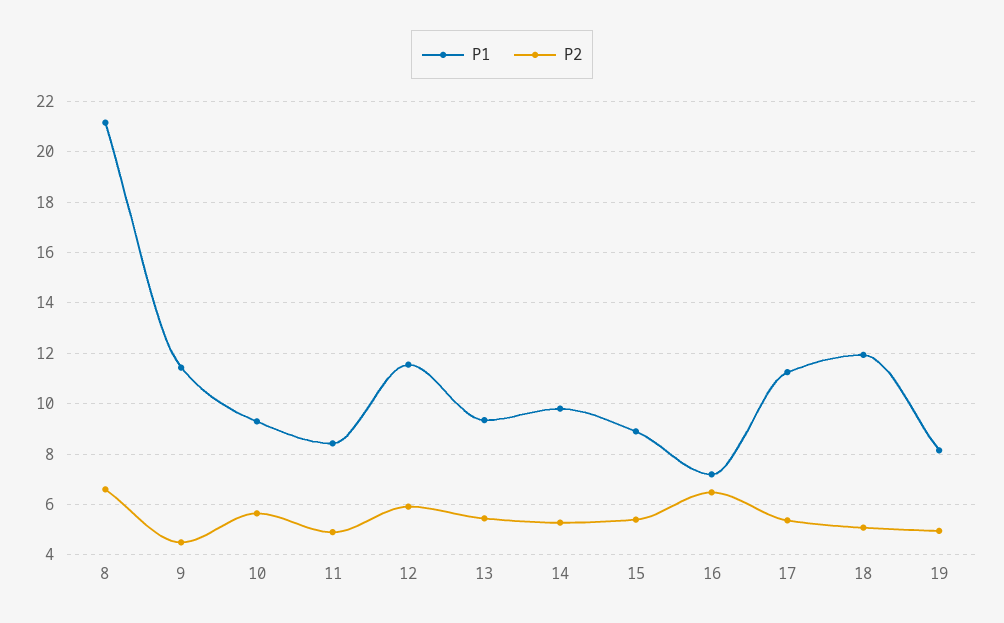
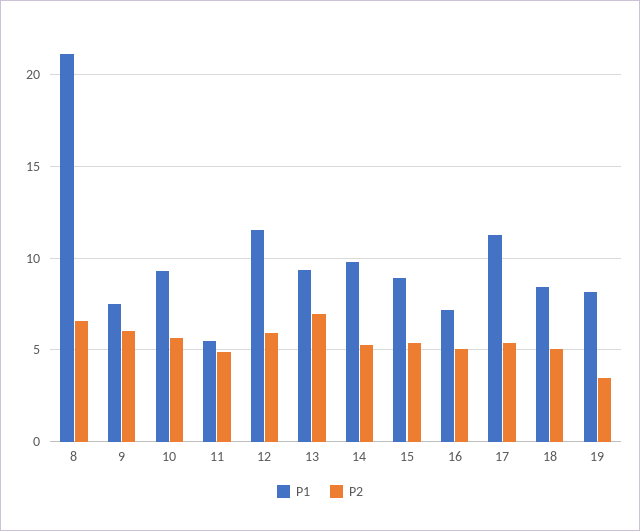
  {
    "P1": {
      "8": 21.25,
-     "9": 11.5,
+     "9": 7.5,
      "10": 9.25,
-     "11": 8.5,
+     "11": 5.5,
      "12": 11.5,
      "13": 9.25,
      "14": 9.75,
      "15": 9,
      "16": 7.25,
      "17": 11.25,
-     "18": 12,
+     "18": 8.5,
      "19": 8.25
    },
    "P2": {
      "8": 6.5,
-     "9": 4.5,
+     "9": 6,
      "10": 5.75,
      "11": 5,
      "12": 6,
-     "13": 5.5,
+     "13": 7,
      "14": 5.25,
      "15": 5.5,
-     "16": 6.5,
+     "16": 5,
      "17": 5.25,
      "18": 5,
-     "19": 5
+     "19": 3.5
    }
  }

